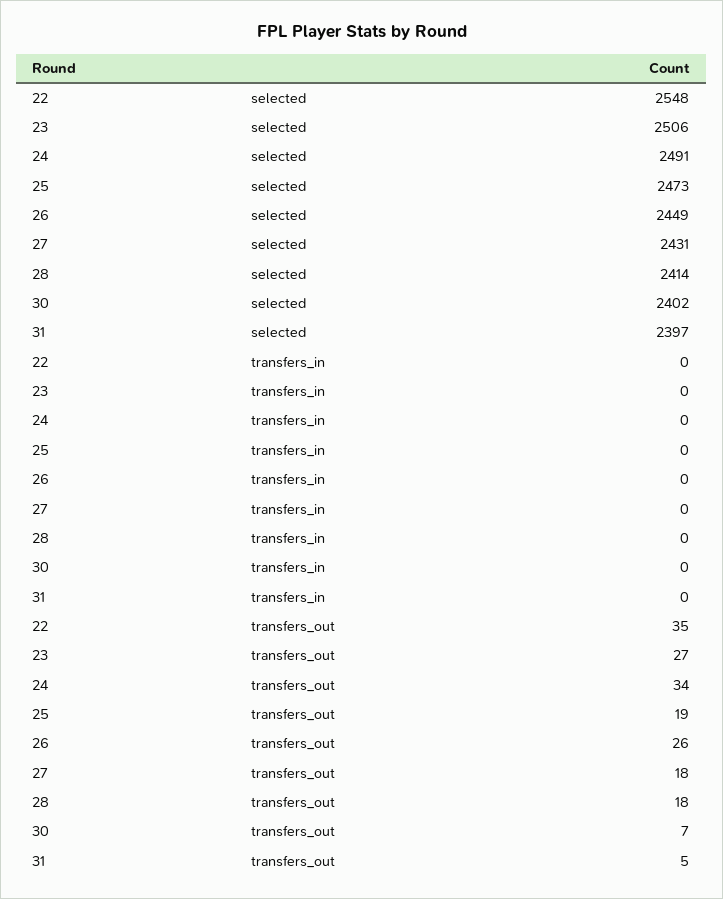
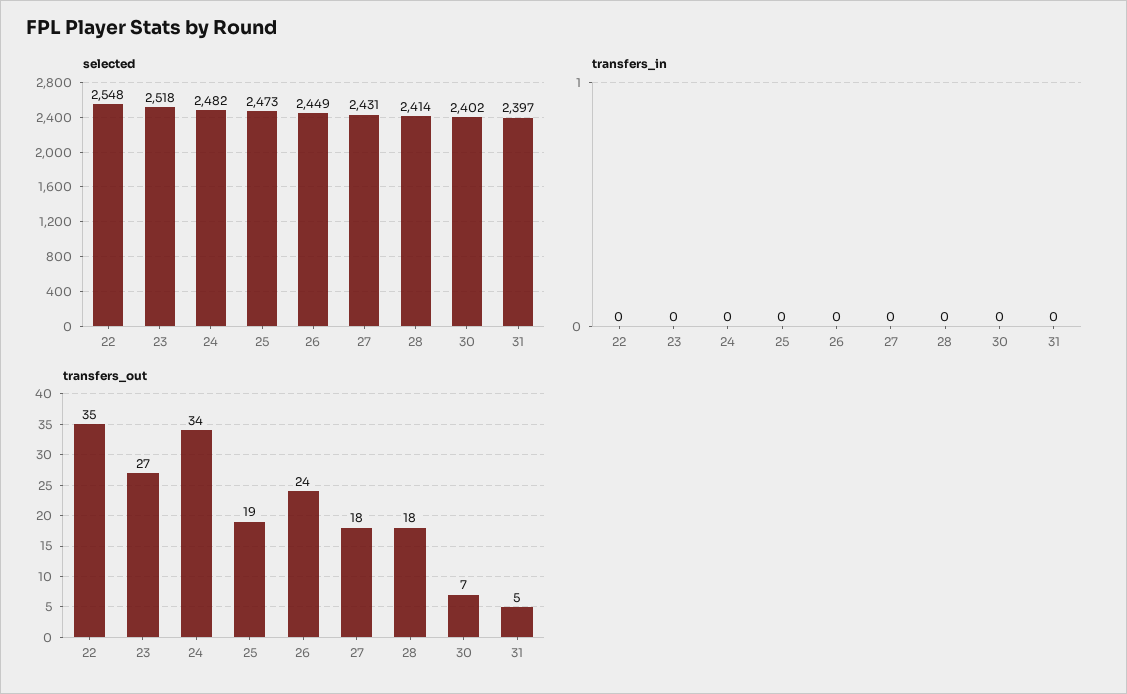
  {
    "selected": {
      "22": 2548,
-     "23": 2506,
+     "23": 2518,
-     "24": 2491,
+     "24": 2482,
      "25": 2473,
      "26": 2449,
      "27": 2431,
      "28": 2414,
      "30": 2402,
      "31": 2397
    },
    "transfers_in": {
      "22": 0,
      "23": 0,
      "24": 0,
      "25": 0,
      "26": 0,
      "27": 0,
      "28": 0,
      "30": 0,
      "31": 0
    },
    "transfers_out": {
      "22": 35,
      "23": 27,
      "24": 34,
      "25": 19,
-     "26": 26,
+     "26": 24,
      "27": 18,
      "28": 18,
      "30": 7,
      "31": 5
    }
  }

